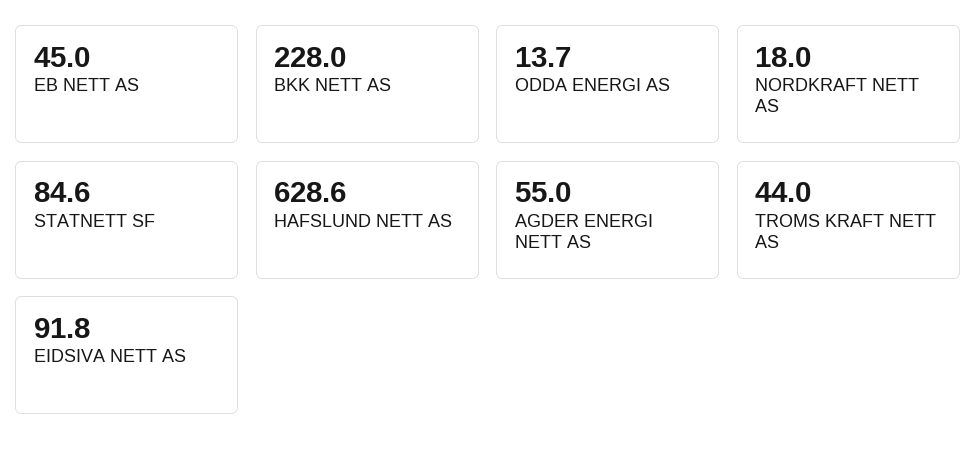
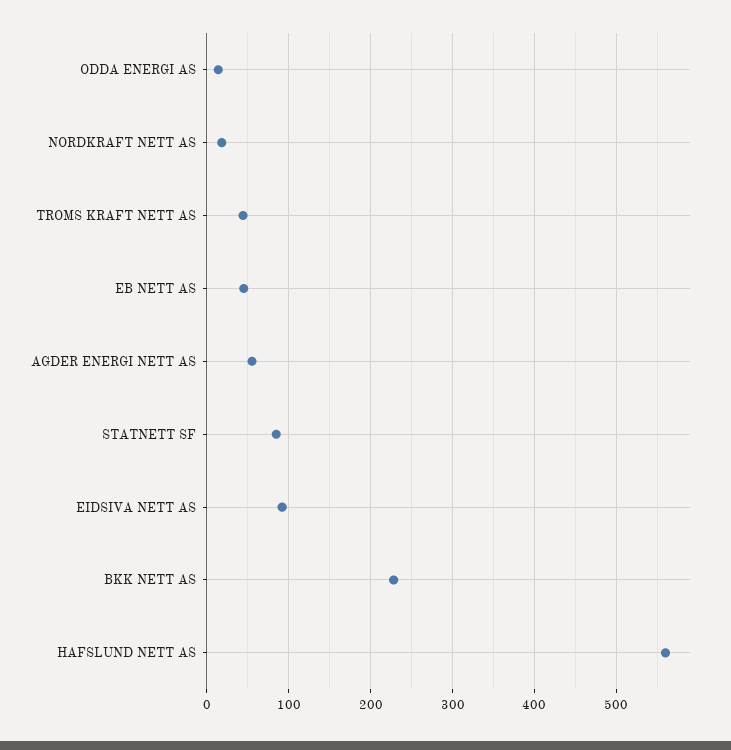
  {
    "EB NETT AS": 45,
    "BKK NETT AS": 228,
    "ODDA ENERGI AS": 13.7,
    "NORDKRAFT NETT AS": 18,
    "STATNETT SF": 84.6,
-   "HAFSLUND NETT AS": 628.6,
+   "HAFSLUND NETT AS": 560,
    "AGDER ENERGI NETT AS": 55,
    "TROMS KRAFT NETT AS": 44,
    "EIDSIVA NETT AS": 91.8
  }

